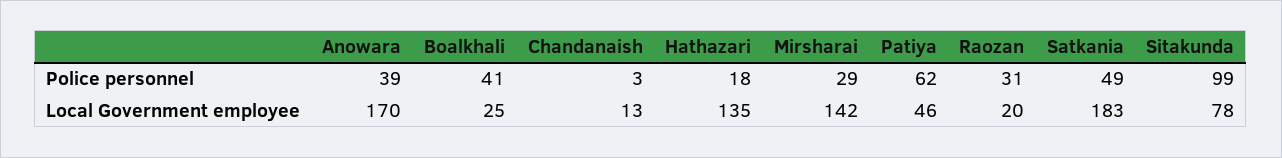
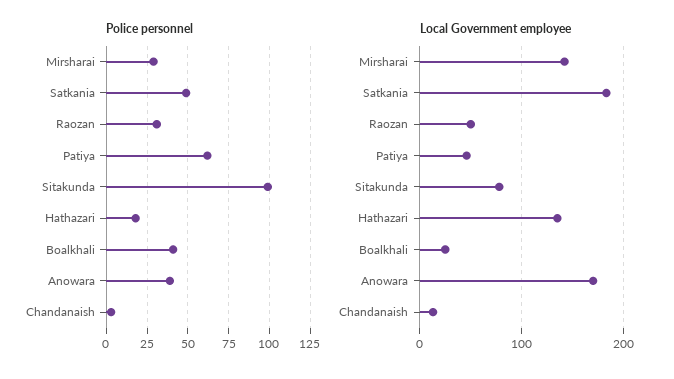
  {
    "Police personnel": {
      "Anowara": 39,
      "Boalkhali": 41,
      "Chandanaish": 3,
      "Hathazari": 18,
      "Mirsharai": 29,
      "Patiya": 62,
      "Raozan": 31,
      "Satkania": 49,
      "Sitakunda": 99
    },
    "Local Government employee": {
      "Anowara": 170,
      "Boalkhali": 25,
      "Chandanaish": 13,
      "Hathazari": 135,
      "Mirsharai": 142,
      "Patiya": 46,
-     "Raozan": 20,
+     "Raozan": 50,
      "Satkania": 183,
      "Sitakunda": 78
    }
  }

